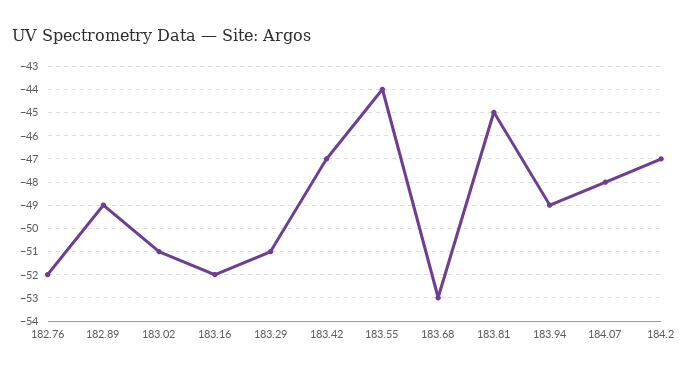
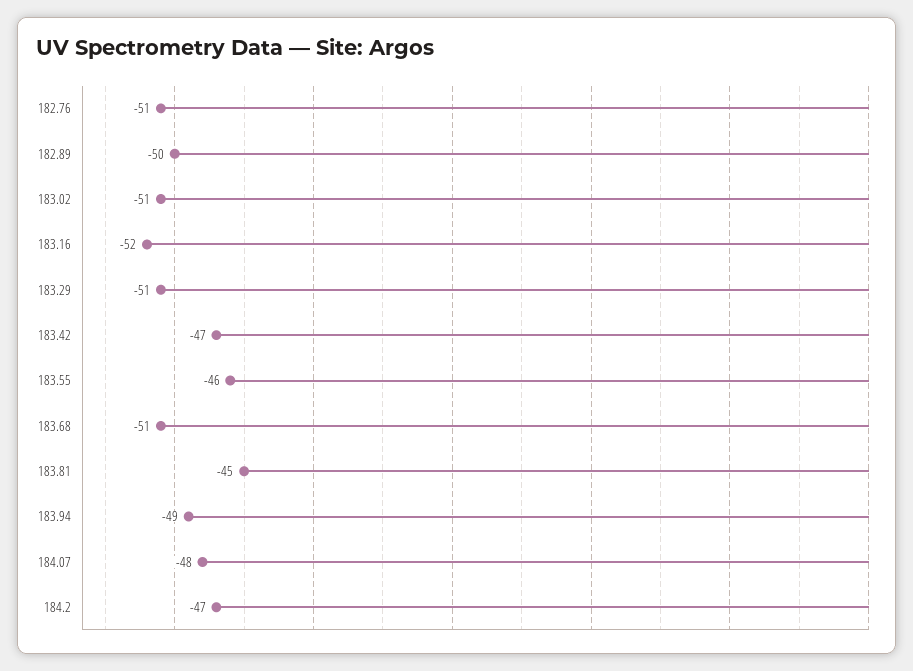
  {
-   "182.76": -52,
+   "182.76": -51,
-   "182.89": -49,
+   "182.89": -50,
    "183.02": -51,
    "183.16": -52,
    "183.29": -51,
    "183.42": -47,
-   "183.55": -44,
+   "183.55": -46,
-   "183.68": -53,
+   "183.68": -51,
    "183.81": -45,
    "183.94": -49,
    "184.07": -48,
    "184.2": -47
  }

